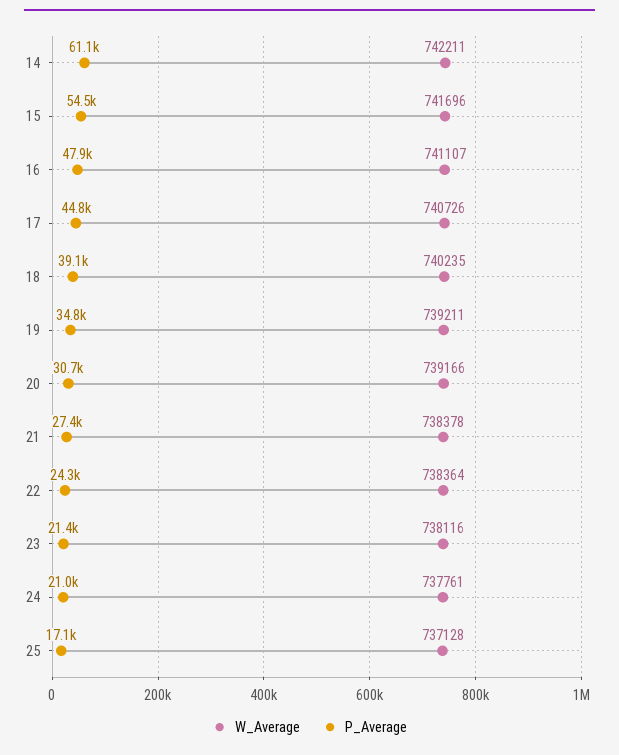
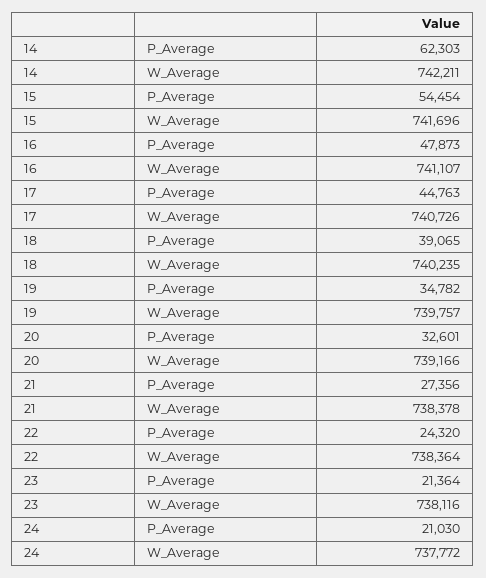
  {
    "W_Average": {
      "14": 742211,
      "15": 741696,
      "16": 741107,
      "17": 740726,
      "18": 740235,
-     "19": 739211,
+     "19": 739757,
      "20": 739166,
      "21": 738378,
      "22": 738364,
      "23": 738116,
-     "24": 737761,
+     "24": 737772
-     "25": 737128
    },
    "P_Average": {
-     "14": 61100,
+     "14": 62303,
      "15": 54454,
      "16": 47873,
      "17": 44763,
      "18": 39065,
      "19": 34782,
-     "20": 30700,
+     "20": 32601,
      "21": 27356,
      "22": 24320,
      "23": 21364,
-     "24": 21030,
+     "24": 21030
-     "25": 17100
    }
  }

